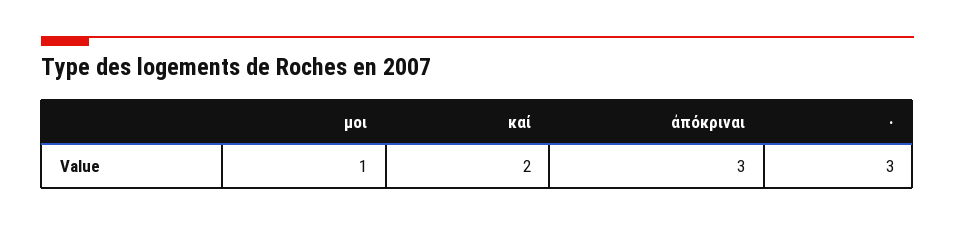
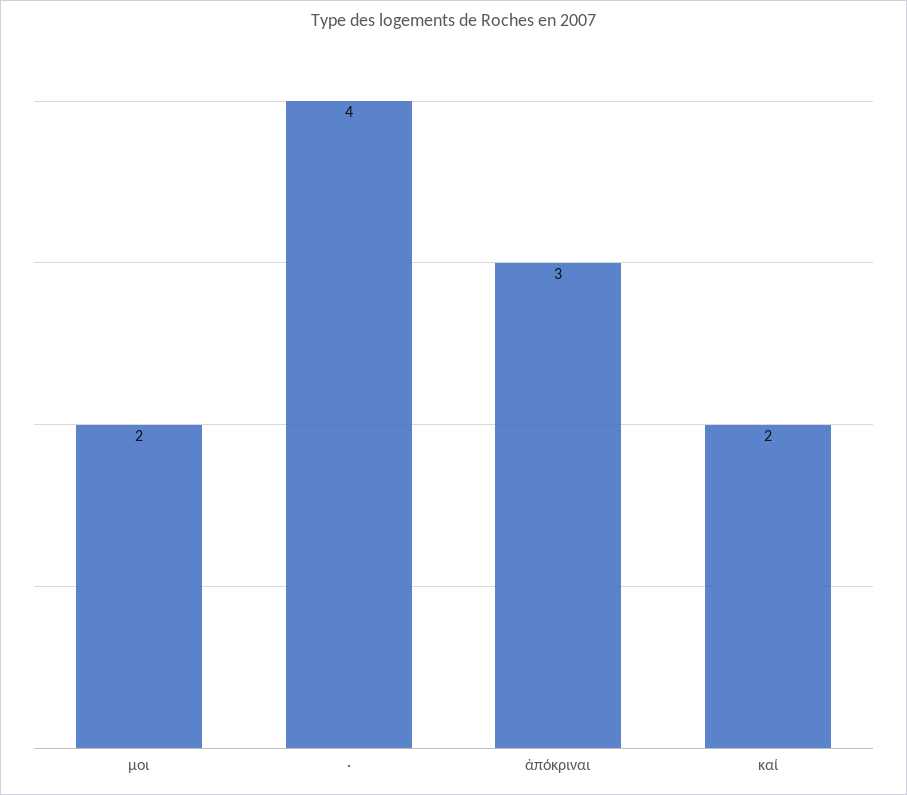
  {
-   "μοι": 1,
+   "μοι": 2,
    "καί": 2,
    "ἀπόκριναι": 3,
-   "·": 3
+   "·": 4
  }

